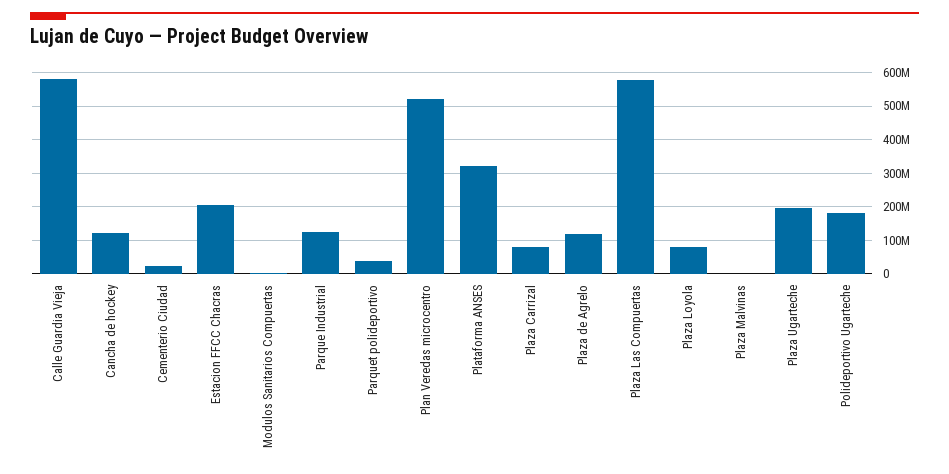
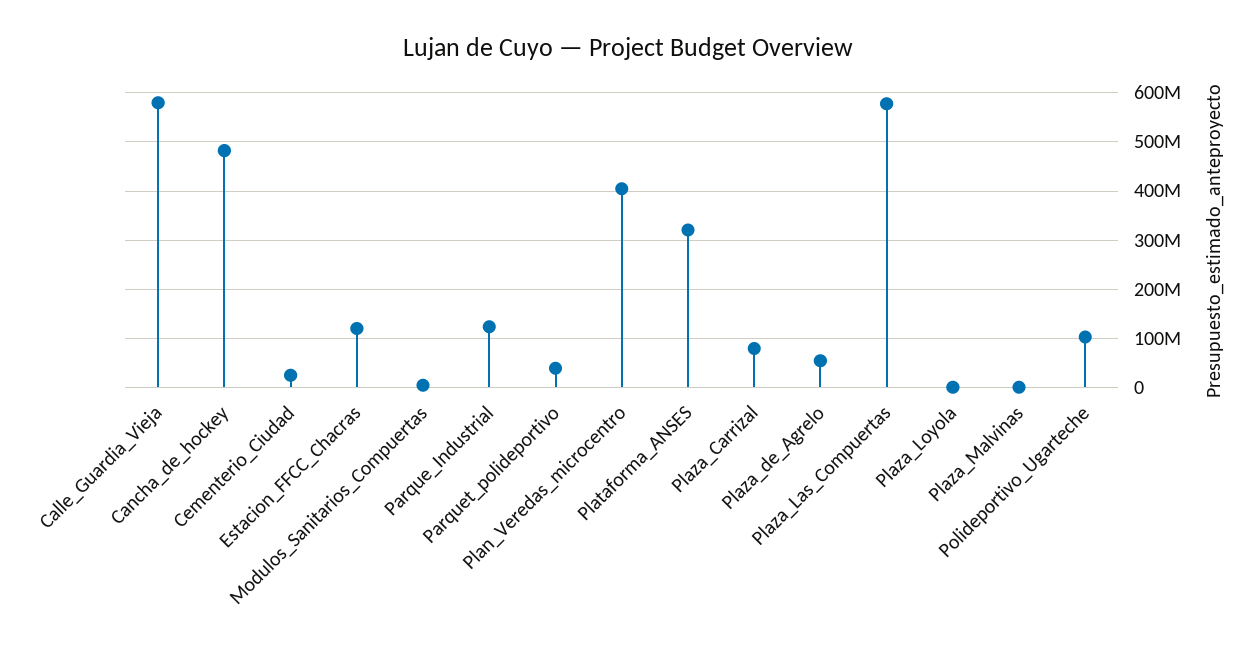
  {
    "Calle Guardia Vieja": 580000000,
-   "Cancha de hockey": 120000000,
+   "Cancha de hockey": 480000000,
    "Cementerio Ciudad": 20000000,
-   "Estacion FFCC Chacras": 200000000,
+   "Estacion FFCC Chacras": 120000000,
    "Modulos Sanitarios Compuertas": 0,
    "Parque Industrial": 120000000,
    "Parquet polideportivo": 40000000,
-   "Plan Veredas microcentro": 520000000,
+   "Plan Veredas microcentro": 400000000,
    "Plataforma ANSES": 320000000,
    "Plaza Carrizal": 80000000,
-   "Plaza de Agrelo": 120000000,
+   "Plaza de Agrelo": 60000000,
    "Plaza Las Compuertas": 580000000,
-   "Plaza Loyola": 80000000,
+   "Plaza Loyola": 0,
    "Plaza Malvinas": 0,
-   "Plaza Ugarteche": 200000000,
-   "Polideportivo Ugarteche": 180000000
+   "Polideportivo Ugarteche": 100000000
  }

